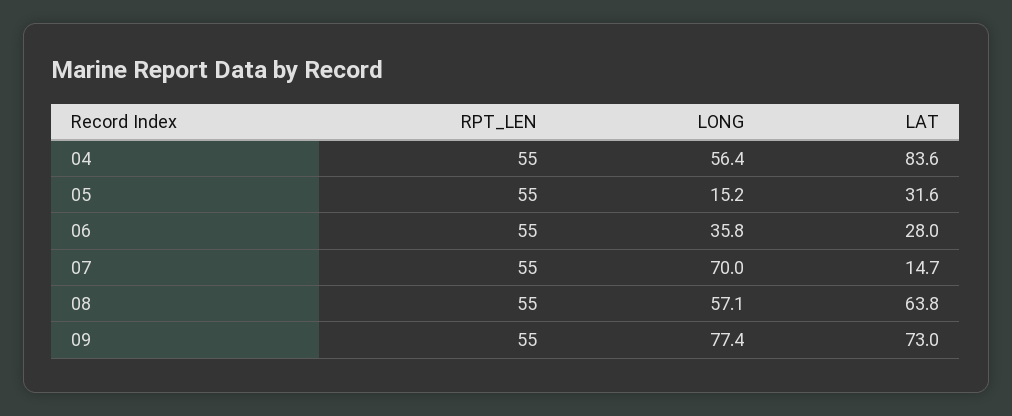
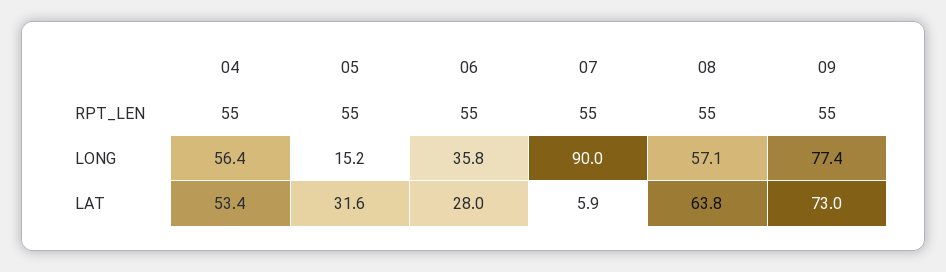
  {
    "RPT_LEN": {
      "04": 55,
      "05": 55,
      "06": 55,
      "07": 55,
      "08": 55,
      "09": 55
    },
    "LONG": {
      "04": 56.4,
      "05": 15.2,
      "06": 35.8,
-     "07": 70,
+     "07": 90,
      "08": 57.1,
      "09": 77.4
    },
    "LAT": {
-     "04": 83.6,
+     "04": 53.4,
      "05": 31.6,
      "06": 28,
-     "07": 14.7,
+     "07": 5.9,
      "08": 63.8,
      "09": 73
    }
  }

